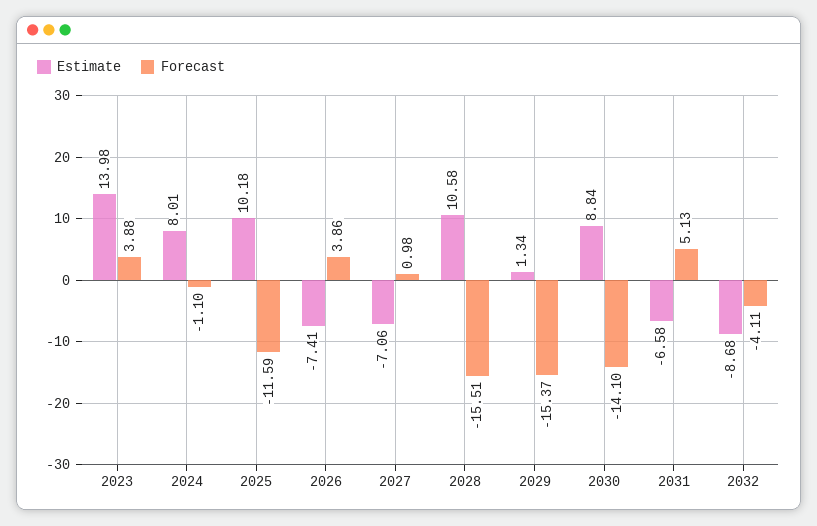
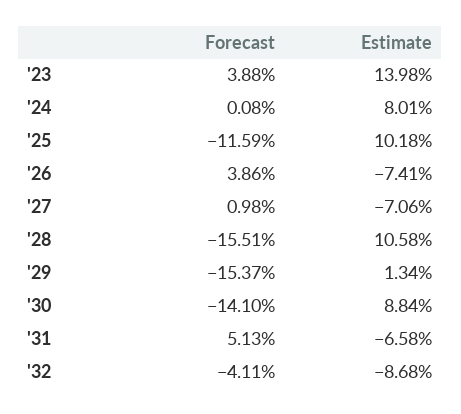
  {
    "Estimate": {
      "2023": 13.98,
      "2024": 8.01,
      "2025": 10.18,
      "2026": -7.41,
      "2027": -7.06,
      "2028": 10.58,
      "2029": 1.34,
      "2030": 8.84,
      "2031": -6.58,
      "2032": -8.68
    },
    "Forecast": {
      "2023": 3.88,
-     "2024": -1.1,
+     "2024": 0.08,
      "2025": -11.59,
      "2026": 3.86,
      "2027": 0.98,
      "2028": -15.51,
      "2029": -15.37,
      "2030": -14.1,
      "2031": 5.13,
      "2032": -4.11
    }
  }

